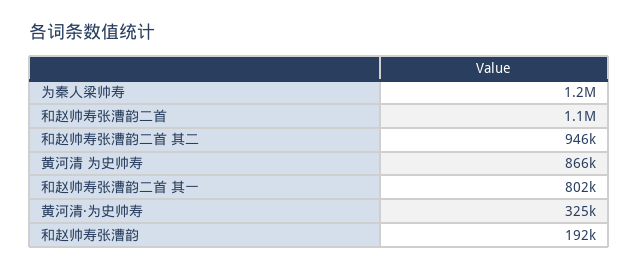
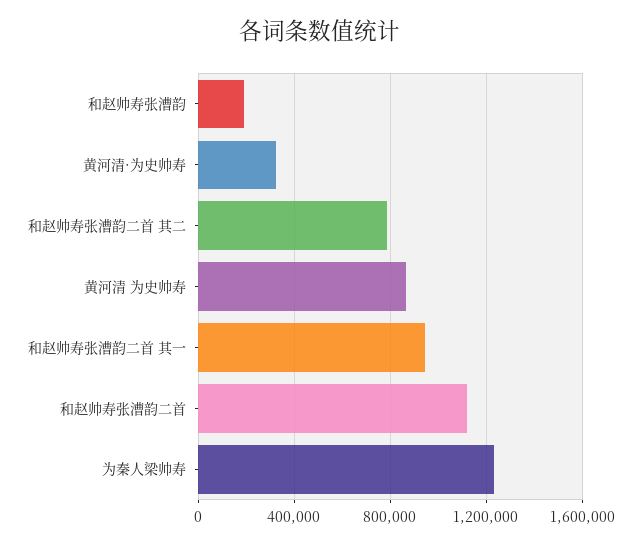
  {
    "为秦人梁帅寿": 1200000,
    "和赵帅寿张漕韵二首": 1100000,
-   "和赵帅寿张漕韵二首 其二": 946000,
+   "和赵帅寿张漕韵二首 其二": 800000,
    "黄河清 为史帅寿": 866000,
-   "和赵帅寿张漕韵二首 其一": 802000,
+   "和赵帅寿张漕韵二首 其一": 950000,
    "黄河清·为史帅寿": 325000,
    "和赵帅寿张漕韵": 192000
  }

